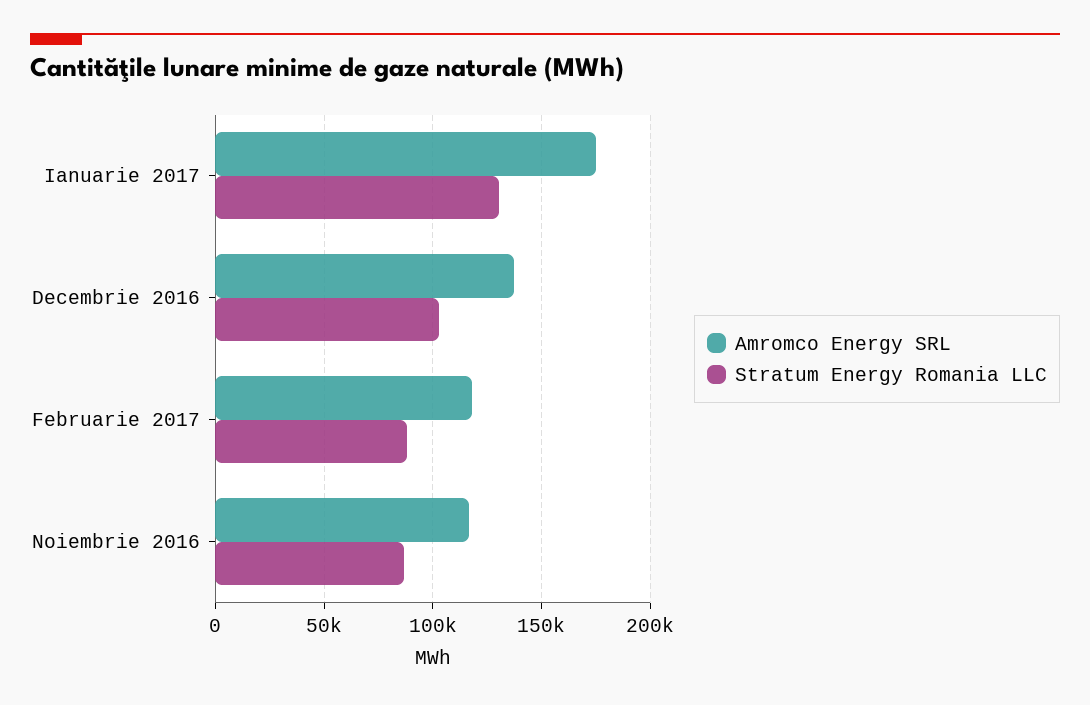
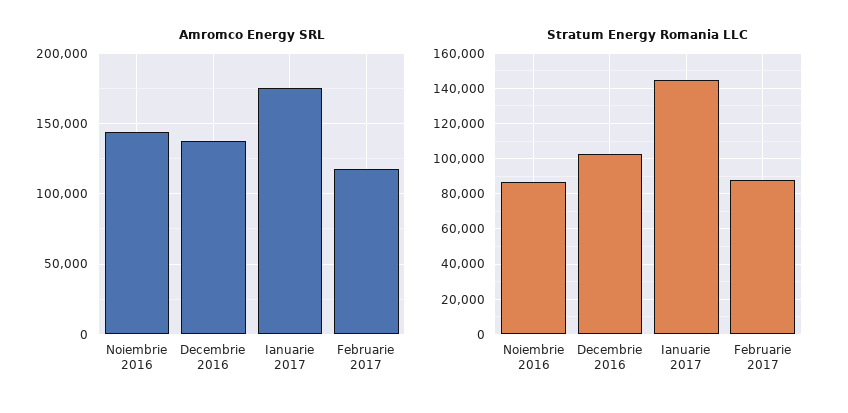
  {
    "Amromco Energy SRL": {
      "Ianuarie 2017": 175000,
      "Decembrie 2016": 140000,
      "Februarie 2017": 120000,
-     "Noiembrie 2016": 115000
+     "Noiembrie 2016": 145000
    },
    "Stratum Energy Romania LLC": {
-     "Ianuarie 2017": 130000,
+     "Ianuarie 2017": 145000,
      "Decembrie 2016": 105000,
      "Februarie 2017": 90000,
      "Noiembrie 2016": 85000
    }
  }

